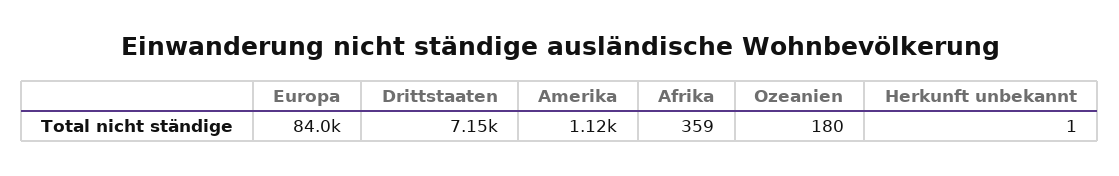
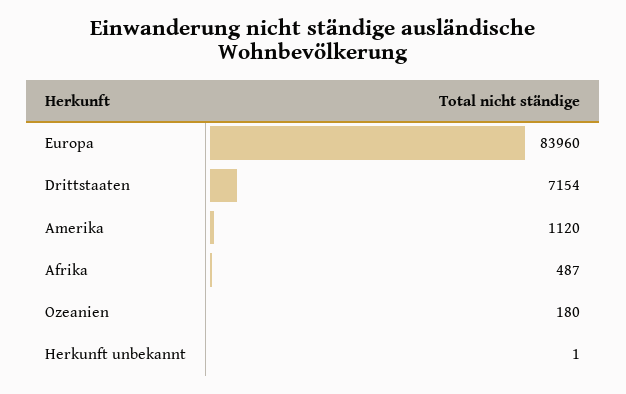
  {
    "Europa": 83960,
    "Drittstaaten": 7154,
    "Amerika": 1120,
-   "Afrika": 359,
+   "Afrika": 487,
    "Ozeanien": 180,
    "Herkunft unbekannt": 1
  }

